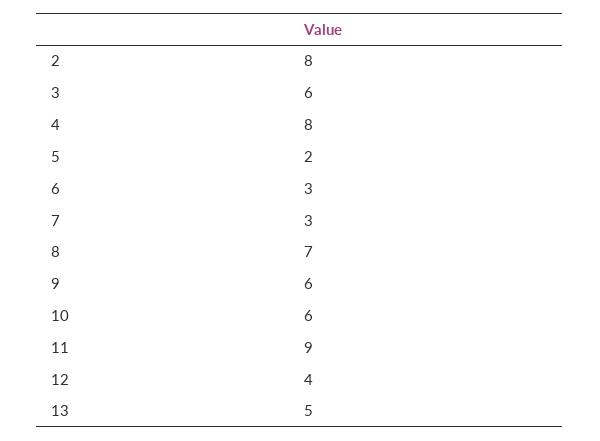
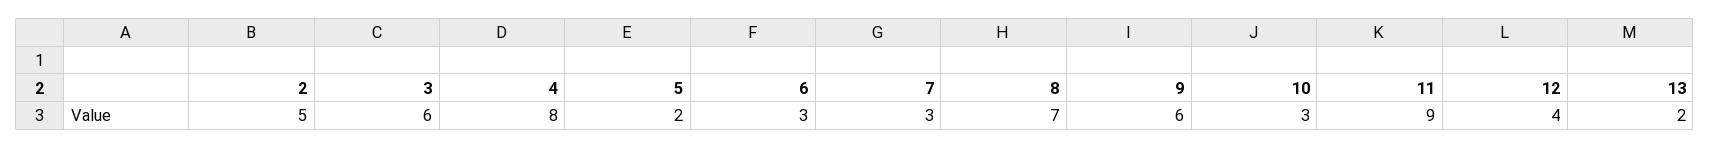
  {
-   "2": 8,
+   "2": 5,
    "3": 6,
    "4": 8,
    "5": 2,
    "6": 3,
    "7": 3,
    "8": 7,
    "9": 6,
-   "10": 6,
+   "10": 3,
    "11": 9,
    "12": 4,
-   "13": 5
+   "13": 2
  }

